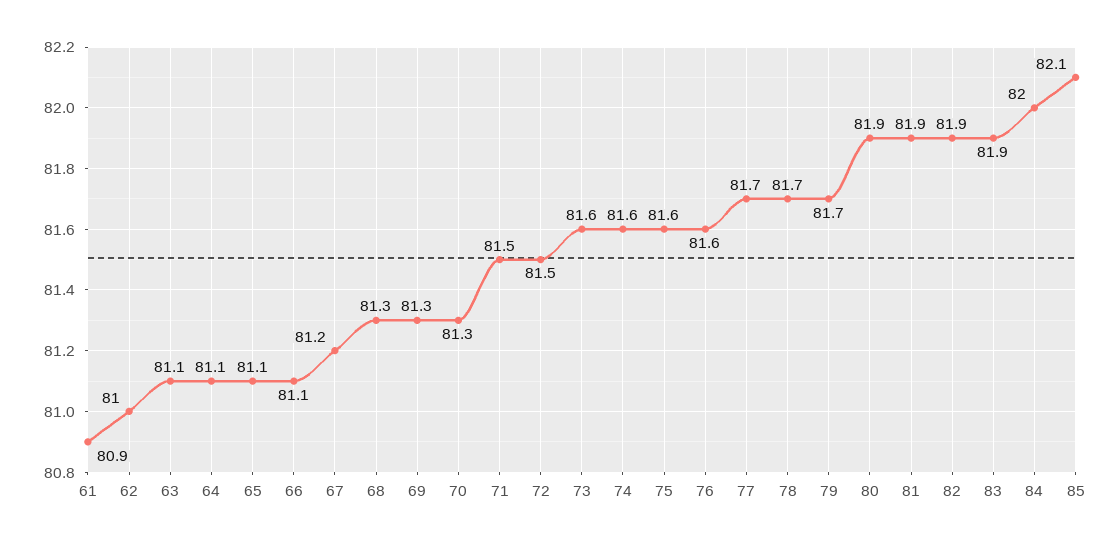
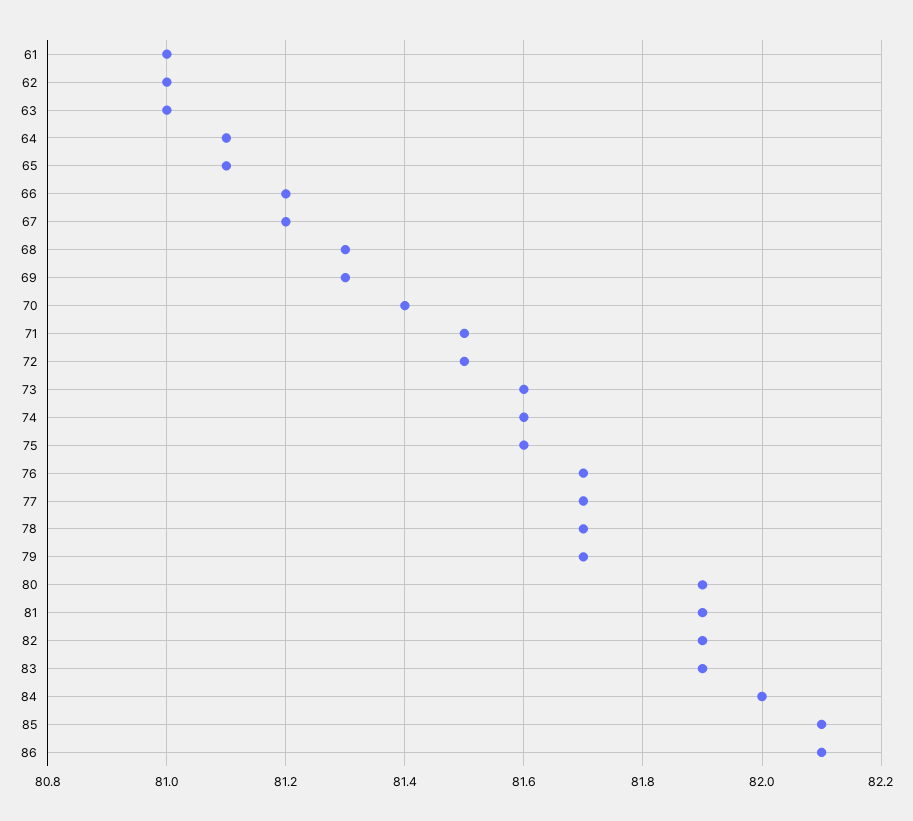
  {
-   "61": 80.9,
+   "61": 81,
    "62": 81,
-   "63": 81.1,
+   "63": 81,
    "64": 81.1,
    "65": 81.1,
-   "66": 81.1,
+   "66": 81.2,
    "67": 81.2,
    "68": 81.3,
    "69": 81.3,
-   "70": 81.3,
+   "70": 81.4,
    "71": 81.5,
    "72": 81.5,
    "73": 81.6,
    "74": 81.6,
    "75": 81.6,
-   "76": 81.6,
+   "76": 81.7,
    "77": 81.7,
    "78": 81.7,
    "79": 81.7,
    "80": 81.9,
    "81": 81.9,
    "82": 81.9,
    "83": 81.9,
    "84": 82,
-   "85": 82.1
+   "85": 82.1,
+   "86": 82.1
  }

